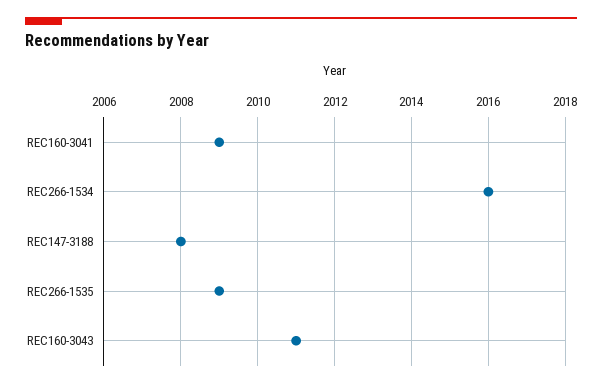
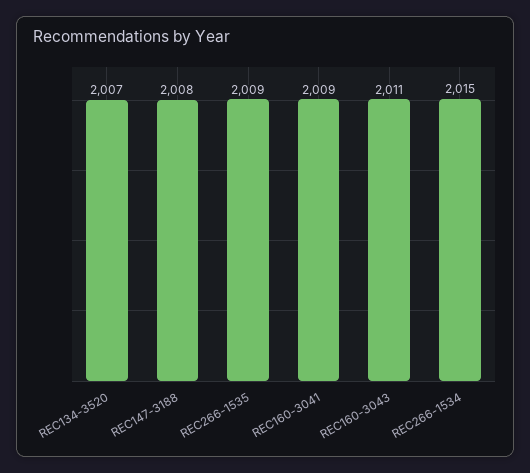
  {
    "REC160-3041": 2009,
-   "REC266-1534": 2016,
+   "REC266-1534": 2015,
    "REC147-3188": 2008,
    "REC266-1535": 2009,
-   "REC160-3043": 2011
+   "REC160-3043": 2011,
+   "REC134-3520": 2007
  }

